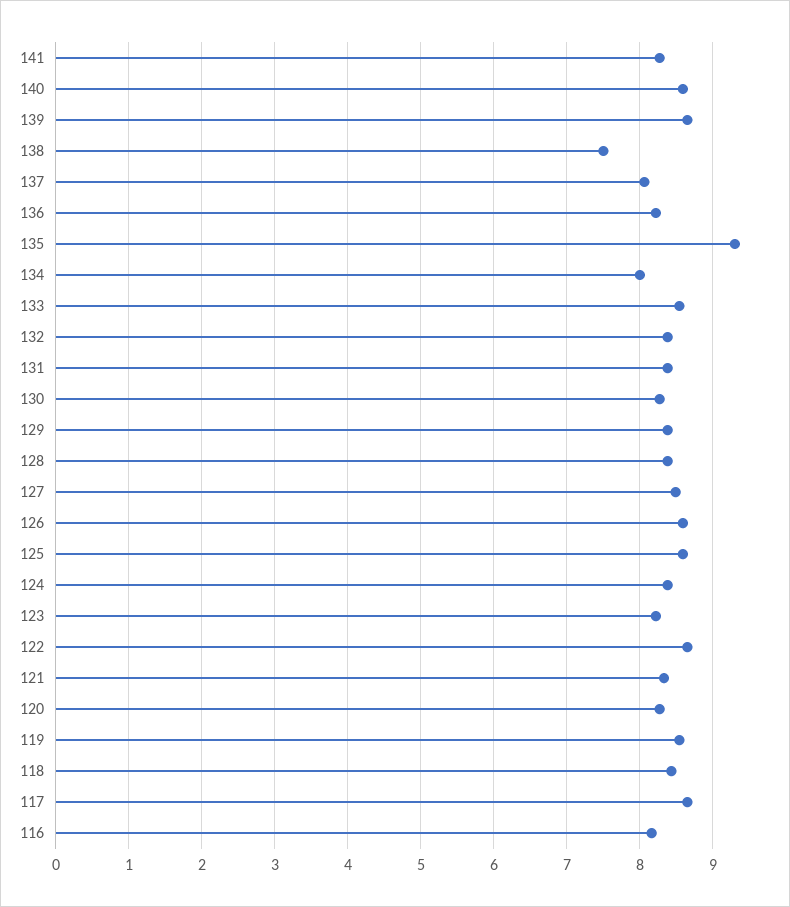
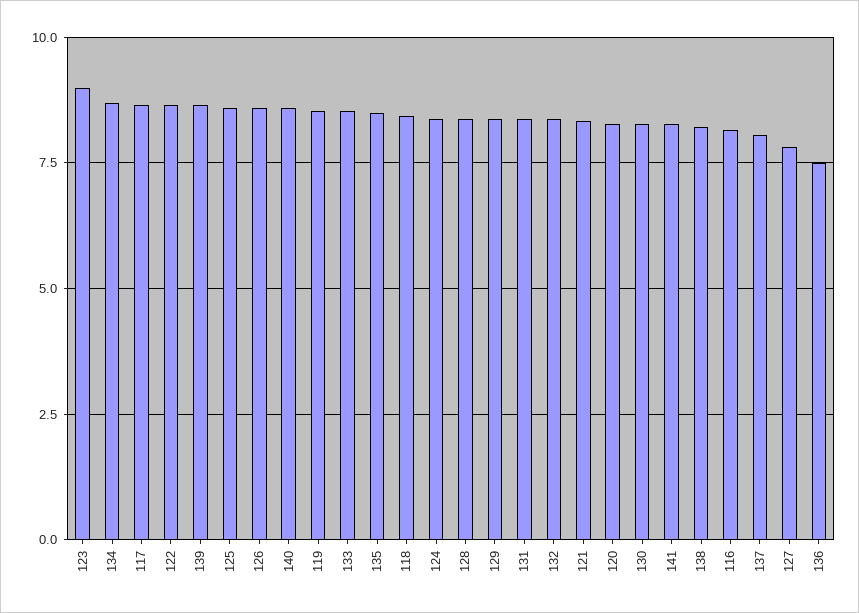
  {
    "141": 8.3,
    "140": 8.6,
    "139": 8.7,
-   "138": 7.5,
+   "138": 8.25,
    "137": 8.1,
-   "136": 8.2,
+   "136": 7.5,
-   "135": 9.3,
+   "135": 8.5,
-   "134": 8,
+   "134": 8.75,
    "133": 8.5,
    "132": 8.4,
    "131": 8.4,
    "130": 8.3,
    "129": 8.4,
    "128": 8.4,
-   "127": 8.5,
+   "127": 7.75,
    "126": 8.6,
    "125": 8.6,
    "124": 8.4,
-   "123": 8.2,
+   "123": 9,
    "122": 8.7,
    "121": 8.3,
    "120": 8.3,
    "119": 8.5,
    "118": 8.4,
    "117": 8.7,
    "116": 8.2
  }

